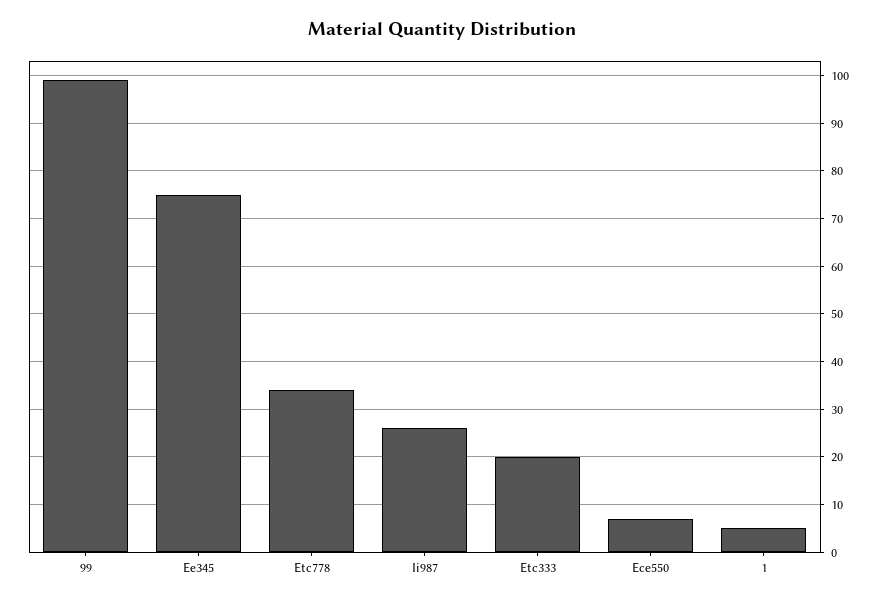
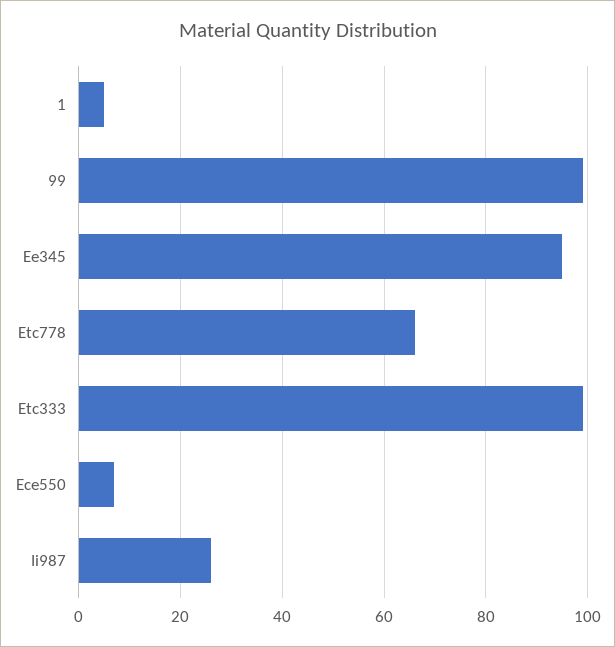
  {
    "99": 100,
-   "Ee345": 75,
+   "Ee345": 95,
-   "Etc778": 35,
+   "Etc778": 65,
    "Ii987": 25,
-   "Etc333": 20,
+   "Etc333": 100,
    "Ece550": 5,
    "1": 5
  }

